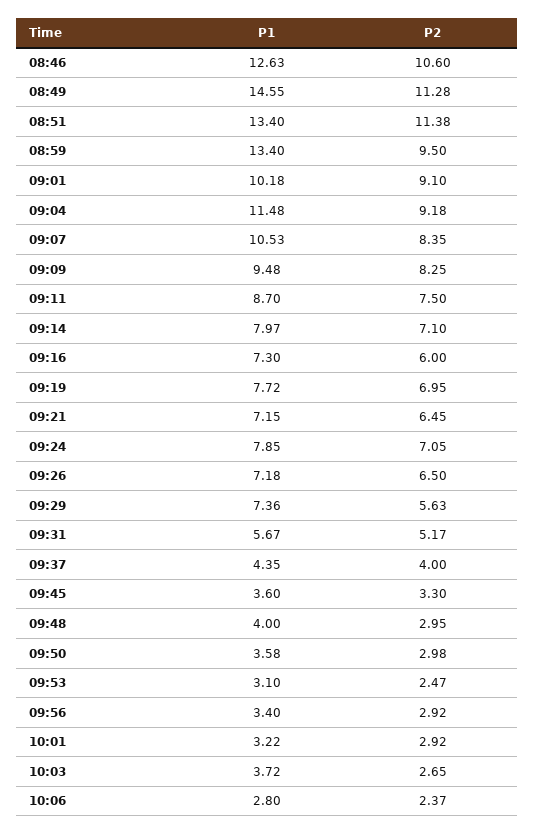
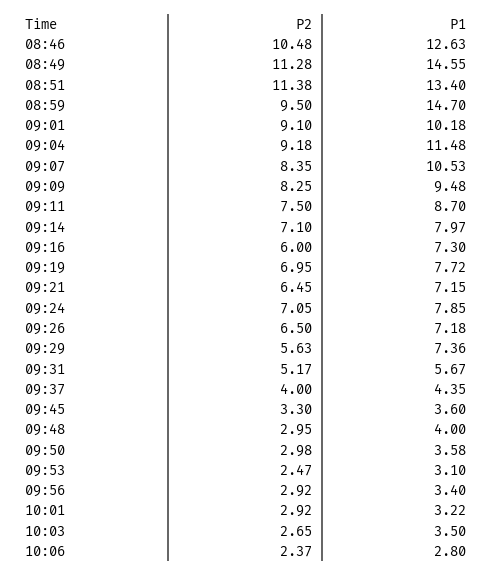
  {
    "P1": {
      "08:46": 12.63,
      "08:49": 14.55,
      "08:51": 13.4,
-     "08:59": 13.4,
+     "08:59": 14.7,
      "09:01": 10.18,
      "09:04": 11.48,
      "09:07": 10.53,
      "09:09": 9.48,
      "09:11": 8.7,
      "09:14": 7.97,
      "09:16": 7.3,
      "09:19": 7.72,
      "09:21": 7.15,
      "09:24": 7.85,
      "09:26": 7.18,
      "09:29": 7.36,
      "09:31": 5.67,
      "09:37": 4.35,
      "09:45": 3.6,
      "09:48": 4,
      "09:50": 3.58,
      "09:53": 3.1,
      "09:56": 3.4,
      "10:01": 3.22,
-     "10:03": 3.72,
+     "10:03": 3.5,
      "10:06": 2.8
    },
    "P2": {
-     "08:46": 10.6,
+     "08:46": 10.48,
      "08:49": 11.28,
      "08:51": 11.38,
      "08:59": 9.5,
      "09:01": 9.1,
      "09:04": 9.18,
      "09:07": 8.35,
      "09:09": 8.25,
      "09:11": 7.5,
      "09:14": 7.1,
      "09:16": 6,
      "09:19": 6.95,
      "09:21": 6.45,
      "09:24": 7.05,
      "09:26": 6.5,
      "09:29": 5.63,
      "09:31": 5.17,
      "09:37": 4,
      "09:45": 3.3,
      "09:48": 2.95,
      "09:50": 2.98,
      "09:53": 2.47,
      "09:56": 2.92,
      "10:01": 2.92,
      "10:03": 2.65,
      "10:06": 2.37
    }
  }

